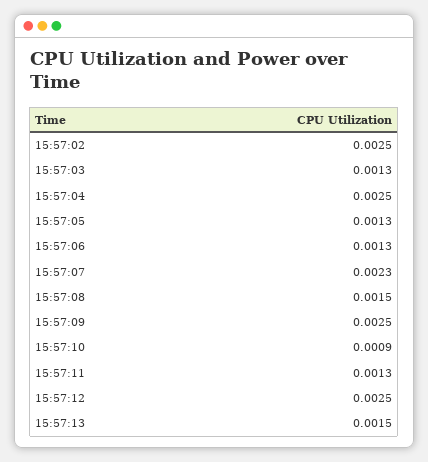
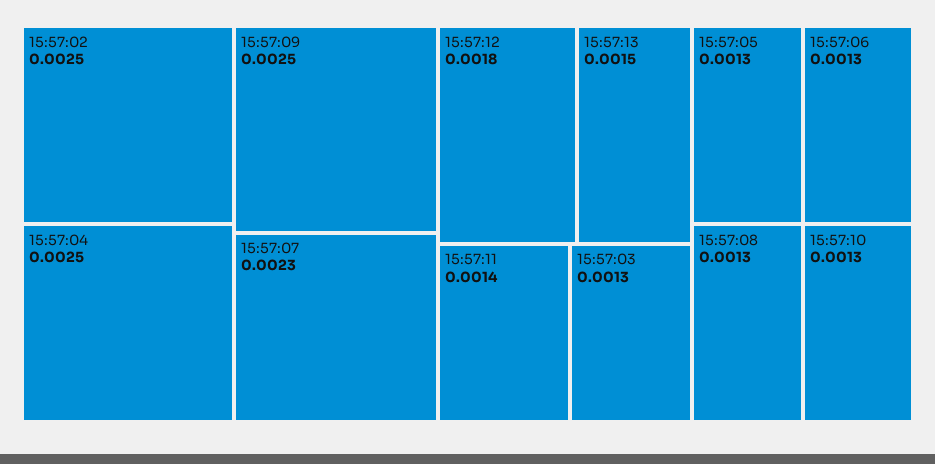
  {
    "15:57:02": 0.0025,
    "15:57:03": 0.0013,
    "15:57:04": 0.0025,
    "15:57:05": 0.0013,
    "15:57:06": 0.0013,
    "15:57:07": 0.0023,
-   "15:57:08": 0.0015,
+   "15:57:08": 0.0013,
    "15:57:09": 0.0025,
-   "15:57:10": 0.0009,
+   "15:57:10": 0.0013,
-   "15:57:11": 0.0013,
+   "15:57:11": 0.0014,
-   "15:57:12": 0.0025,
+   "15:57:12": 0.0018,
    "15:57:13": 0.0015
  }

